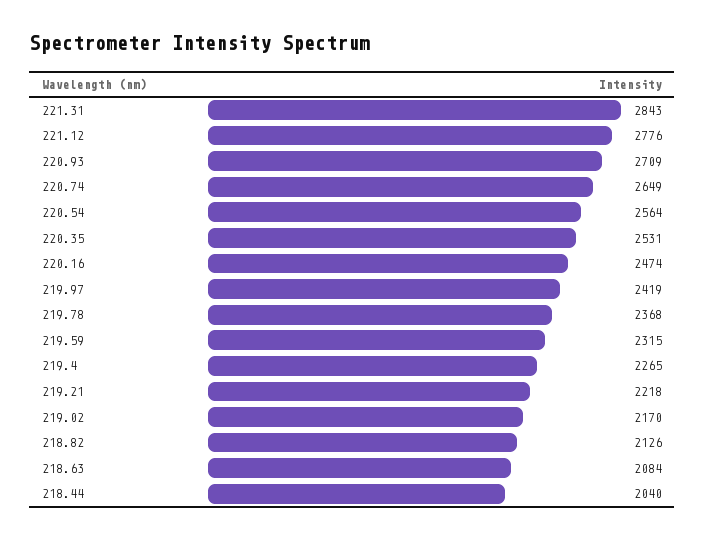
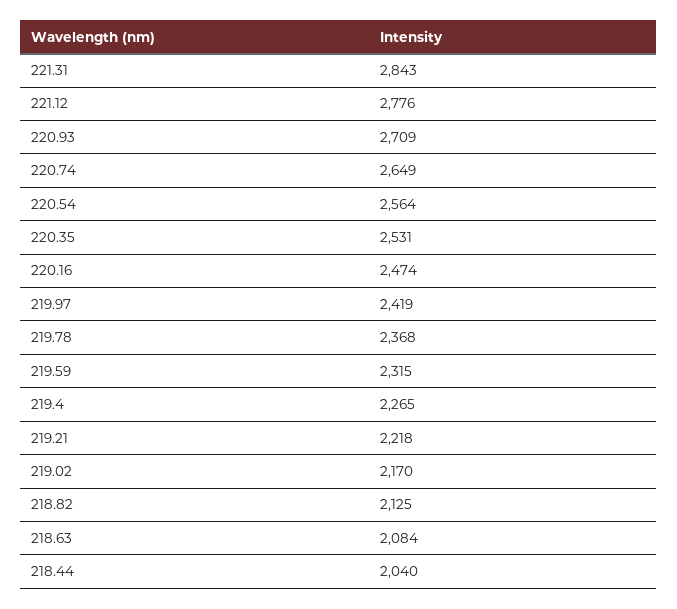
  {
    "221.31": 2843,
    "221.12": 2776,
    "220.93": 2709,
    "220.74": 2649,
    "220.54": 2564,
    "220.35": 2531,
    "220.16": 2474,
    "219.97": 2419,
    "219.78": 2368,
    "219.59": 2315,
    "219.4": 2265,
    "219.21": 2218,
    "219.02": 2170,
-   "218.82": 2126,
+   "218.82": 2125,
    "218.63": 2084,
    "218.44": 2040
  }

